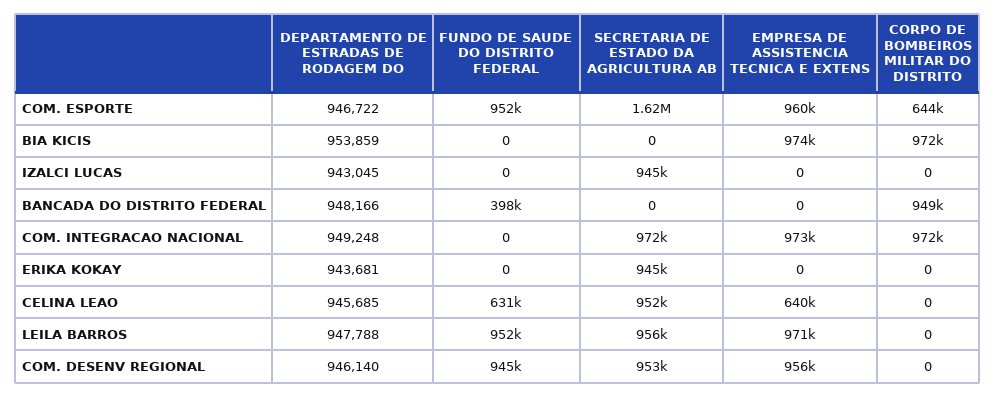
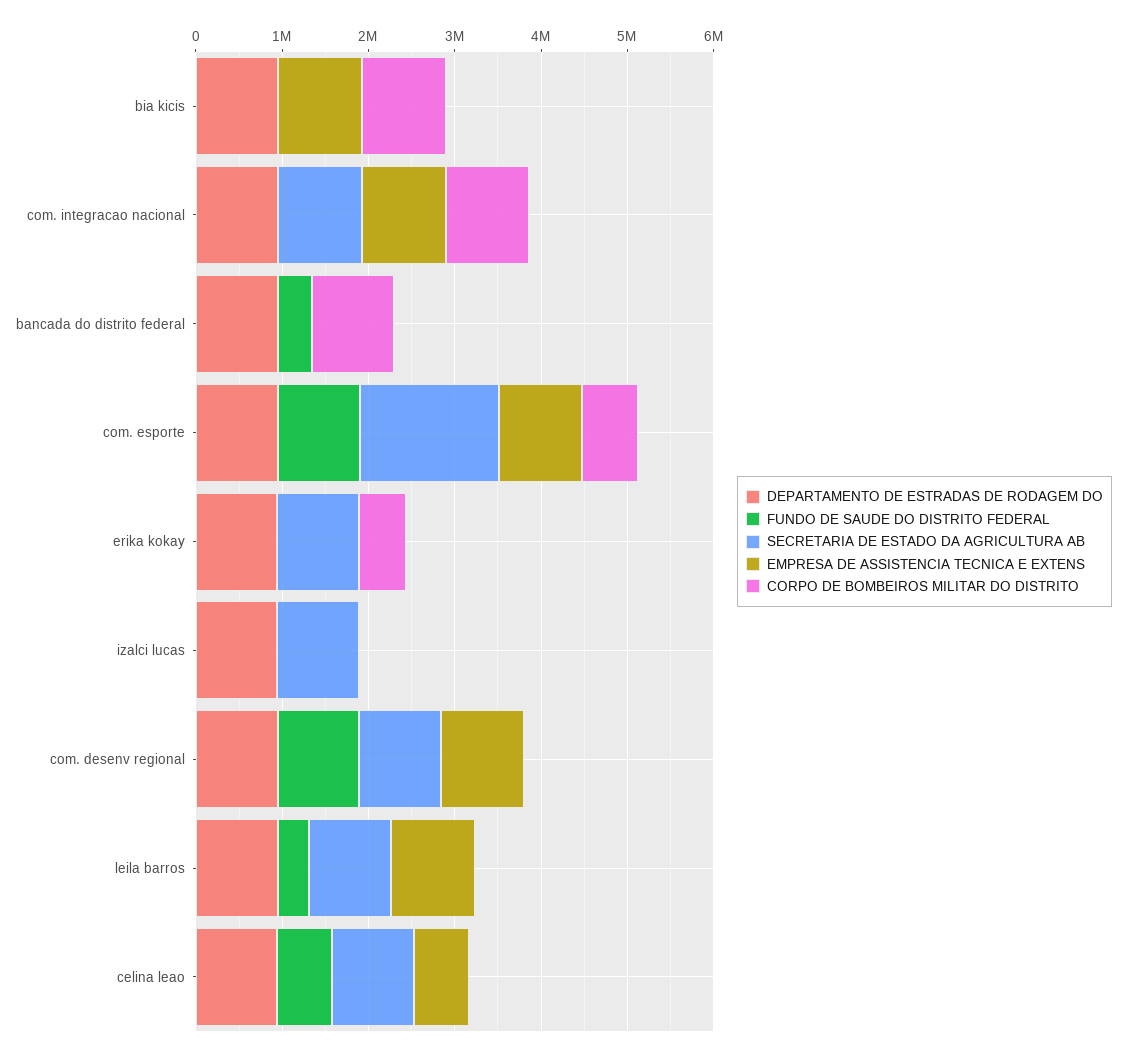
  {
    "DEPARTAMENTO DE ESTRADAS DE RODAGEM DO": {
      "COM. ESPORTE": 946722,
      "BIA KICIS": 953859,
      "IZALCI LUCAS": 943045,
      "BANCADA DO DISTRITO FEDERAL": 948166,
      "COM. INTEGRACAO NACIONAL": 949248,
      "ERIKA KOKAY": 943681,
      "CELINA LEAO": 945685,
      "LEILA BARROS": 947788,
      "COM. DESENV REGIONAL": 946140
    },
    "FUNDO DE SAUDE DO DISTRITO FEDERAL": {
      "COM. ESPORTE": 952000,
      "BIA KICIS": 0,
      "IZALCI LUCAS": 0,
      "BANCADA DO DISTRITO FEDERAL": 398000,
      "COM. INTEGRACAO NACIONAL": 0,
      "ERIKA KOKAY": 0,
      "CELINA LEAO": 631000,
-     "LEILA BARROS": 952000,
+     "LEILA BARROS": 400000,
      "COM. DESENV REGIONAL": 945000
    },
    "SECRETARIA DE ESTADO DA AGRICULTURA AB": {
      "COM. ESPORTE": 1620000,
      "BIA KICIS": 0,
      "IZALCI LUCAS": 945000,
      "BANCADA DO DISTRITO FEDERAL": 0,
      "COM. INTEGRACAO NACIONAL": 972000,
      "ERIKA KOKAY": 945000,
      "CELINA LEAO": 952000,
      "LEILA BARROS": 956000,
      "COM. DESENV REGIONAL": 953000
    },
    "EMPRESA DE ASSISTENCIA TECNICA E EXTENS": {
      "COM. ESPORTE": 960000,
      "BIA KICIS": 974000,
      "IZALCI LUCAS": 0,
      "BANCADA DO DISTRITO FEDERAL": 0,
      "COM. INTEGRACAO NACIONAL": 973000,
      "ERIKA KOKAY": 0,
      "CELINA LEAO": 640000,
      "LEILA BARROS": 971000,
      "COM. DESENV REGIONAL": 956000
    },
    "CORPO DE BOMBEIROS MILITAR DO DISTRITO": {
      "COM. ESPORTE": 644000,
      "BIA KICIS": 972000,
      "IZALCI LUCAS": 0,
      "BANCADA DO DISTRITO FEDERAL": 949000,
      "COM. INTEGRACAO NACIONAL": 972000,
-     "ERIKA KOKAY": 0,
+     "ERIKA KOKAY": 600000,
      "CELINA LEAO": 0,
      "LEILA BARROS": 0,
      "COM. DESENV REGIONAL": 0
    }
  }

